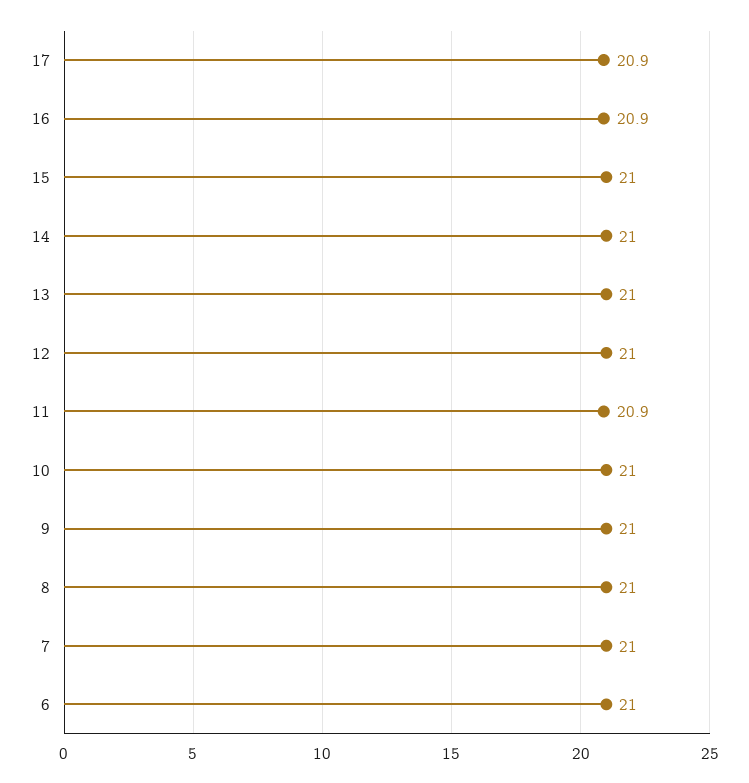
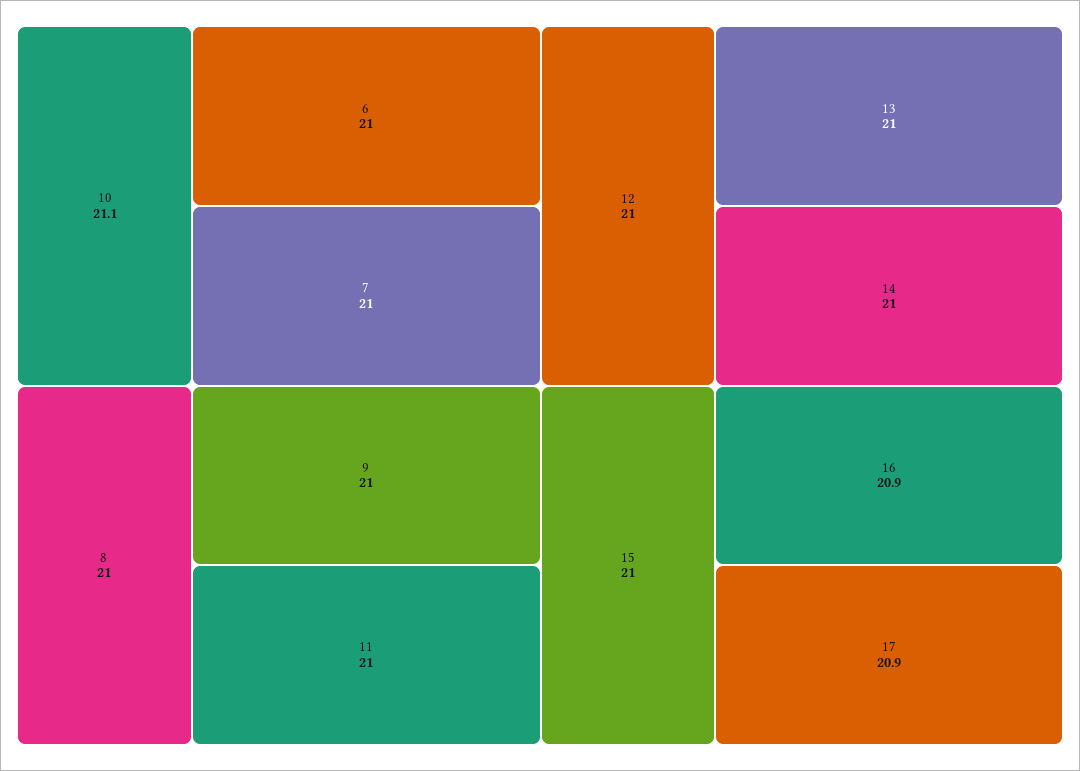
  {
    "17": 20.9,
    "16": 20.9,
    "15": 21,
    "14": 21,
    "13": 21,
    "12": 21,
-   "11": 20.9,
+   "11": 21,
-   "10": 21,
+   "10": 21.1,
    "9": 21,
    "8": 21,
    "7": 21,
    "6": 21
  }

